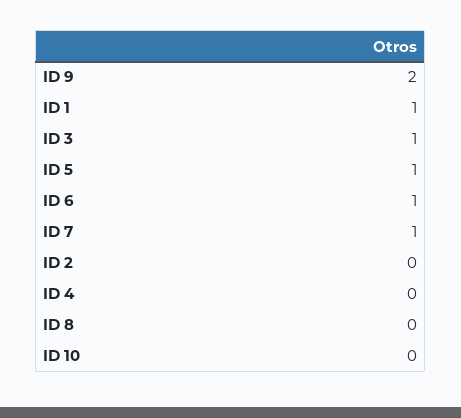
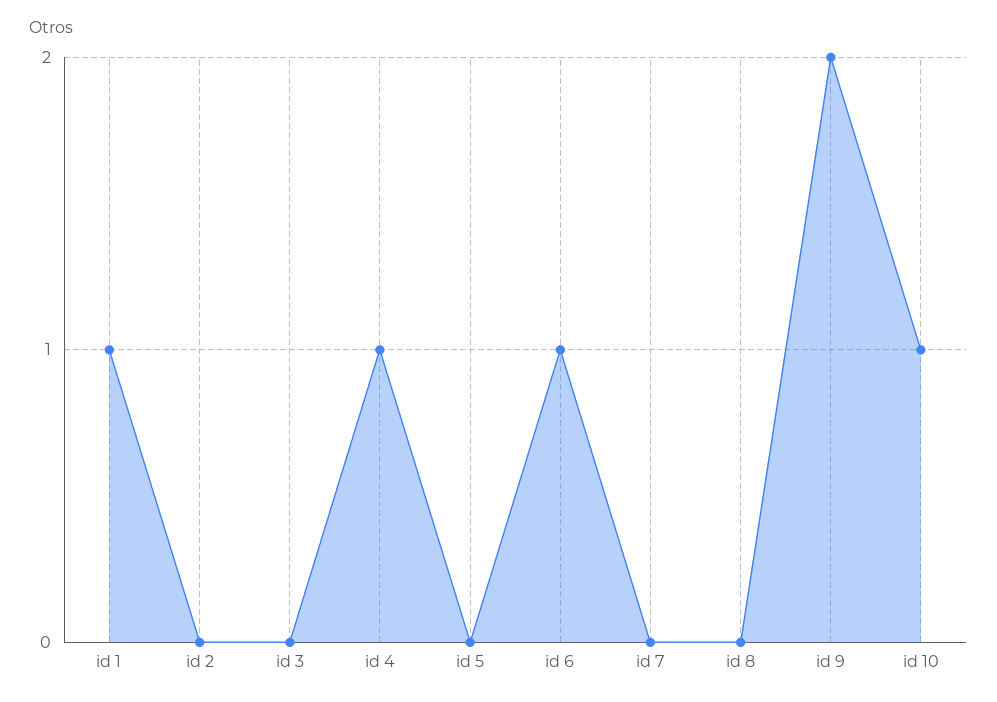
  {
    "ID 9": 2,
    "ID 1": 1,
-   "ID 3": 1,
+   "ID 3": 0,
-   "ID 5": 1,
+   "ID 5": 0,
    "ID 6": 1,
-   "ID 7": 1,
+   "ID 7": 0,
    "ID 2": 0,
-   "ID 4": 0,
+   "ID 4": 1,
    "ID 8": 0,
-   "ID 10": 0
+   "ID 10": 1
  }

